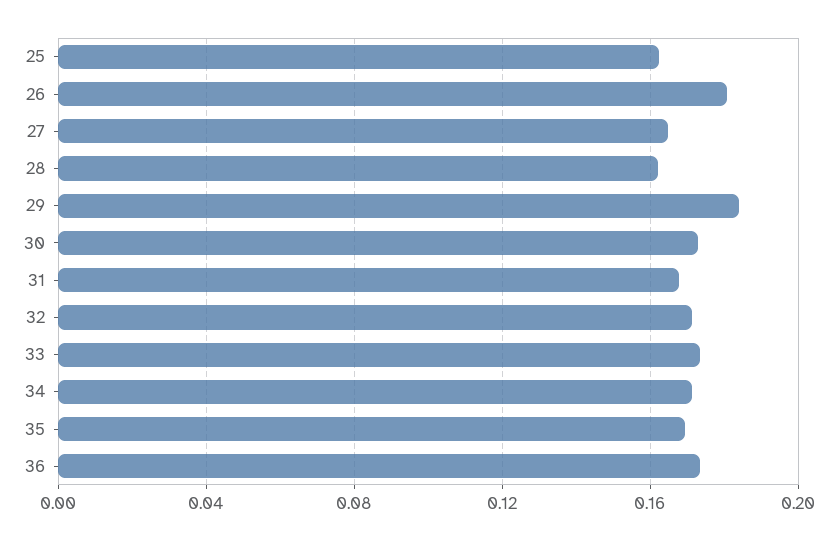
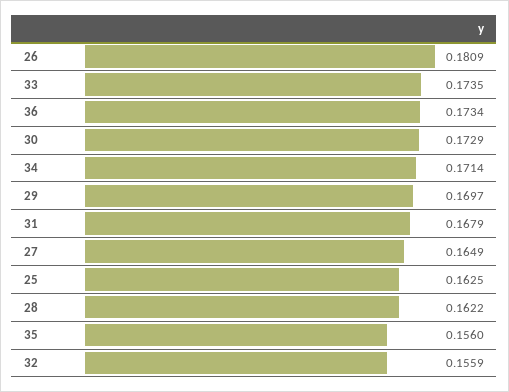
  {
    "25": 0.1625,
    "26": 0.1809,
    "27": 0.1649,
    "28": 0.1622,
-   "29": 0.185,
+   "29": 0.1697,
    "30": 0.1729,
    "31": 0.1679,
-   "32": 0.17,
+   "32": 0.1559,
    "33": 0.1735,
    "34": 0.1714,
-   "35": 0.17,
+   "35": 0.156,
    "36": 0.1734
  }

